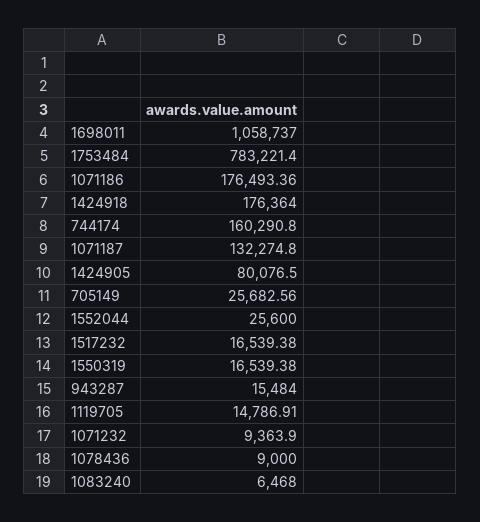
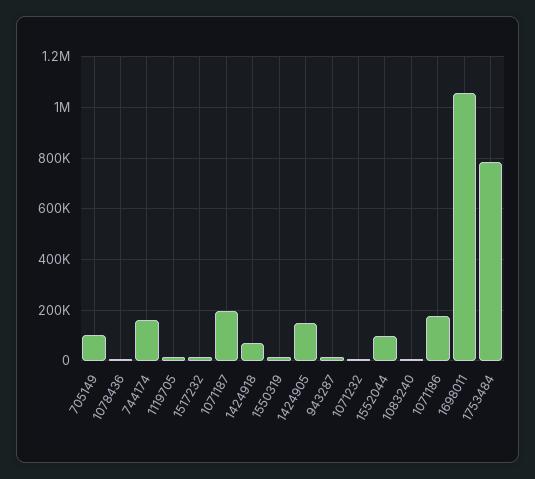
  {
    "1698011": 1058737,
    "1753484": 783221.4,
    "1071186": 176493.36,
-   "1424918": 176364,
+   "1424918": 75000,
    "744174": 160290.8,
-   "1071187": 132274.8,
+   "1071187": 200000,
-   "1424905": 80076.5,
+   "1424905": 150000,
-   "705149": 25682.56,
+   "705149": 100000,
-   "1552044": 25600,
+   "1552044": 100000,
    "1517232": 16539.38,
    "1550319": 16539.38,
    "943287": 15484,
    "1119705": 14786.91,
    "1071232": 9363.9,
    "1078436": 9000,
    "1083240": 6468
  }

